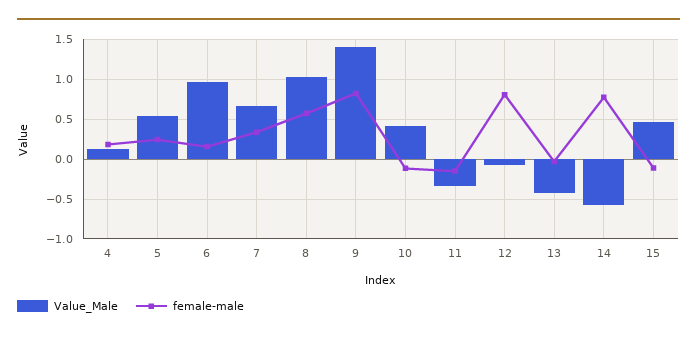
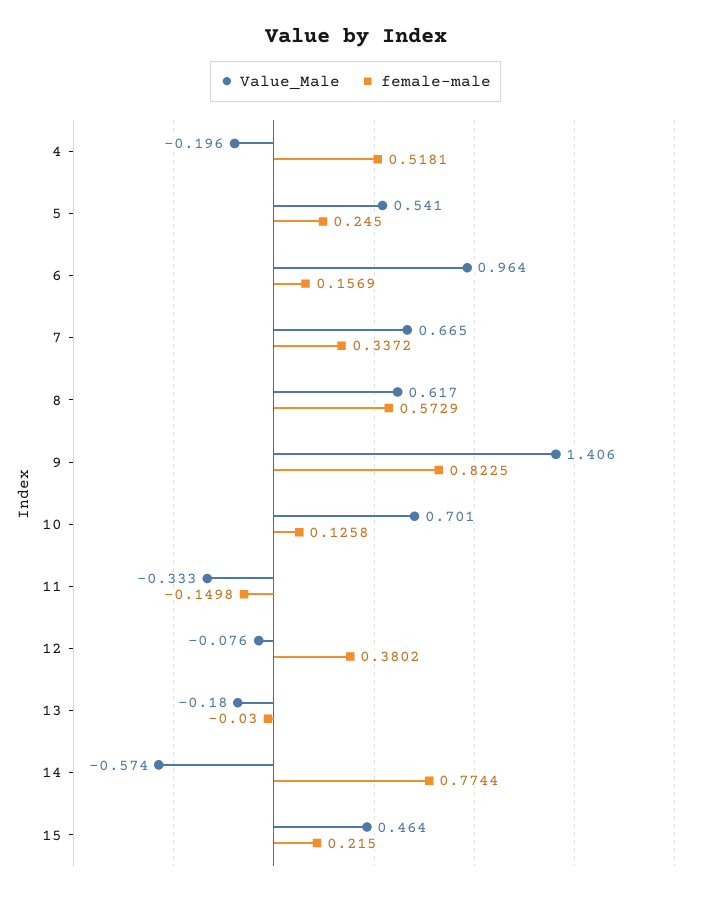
  {
    "Value_Male": {
-     "4": 0.1,
+     "4": -0.196,
      "5": 0.541,
      "6": 0.964,
      "7": 0.665,
-     "8": 1,
+     "8": 0.617,
      "9": 1.406,
-     "10": 0.4,
+     "10": 0.701,
      "11": -0.333,
      "12": -0.076,
-     "13": -0.4,
+     "13": -0.18,
      "14": -0.574,
      "15": 0.464
    },
    "female-male": {
-     "4": 0.2,
+     "4": 0.5181,
      "5": 0.245,
      "6": 0.1569,
      "7": 0.3372,
      "8": 0.5729,
      "9": 0.8225,
-     "10": -0.1,
+     "10": 0.1258,
      "11": -0.1498,
-     "12": 0.8,
+     "12": 0.3802,
      "13": -0.03,
      "14": 0.7744,
-     "15": -0.1
+     "15": 0.215
    }
  }

